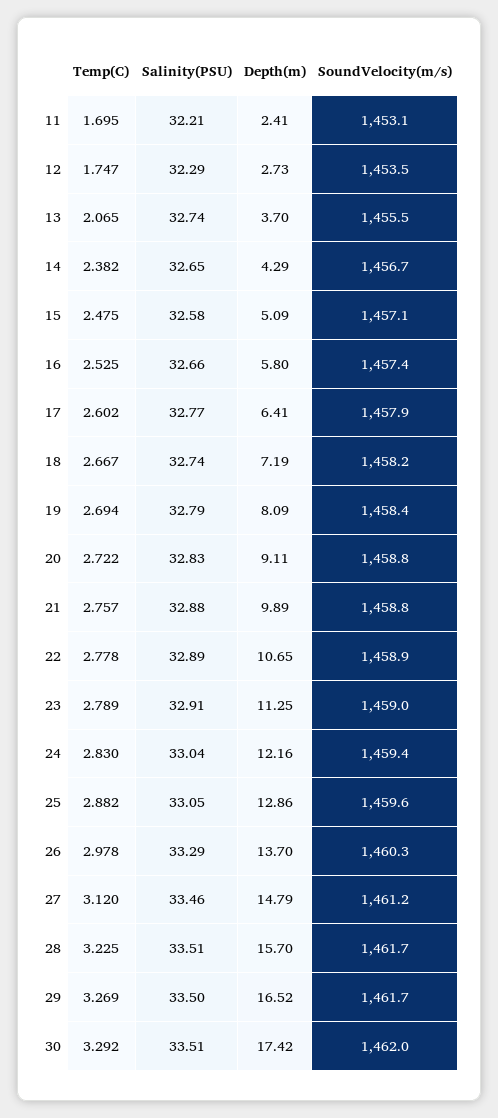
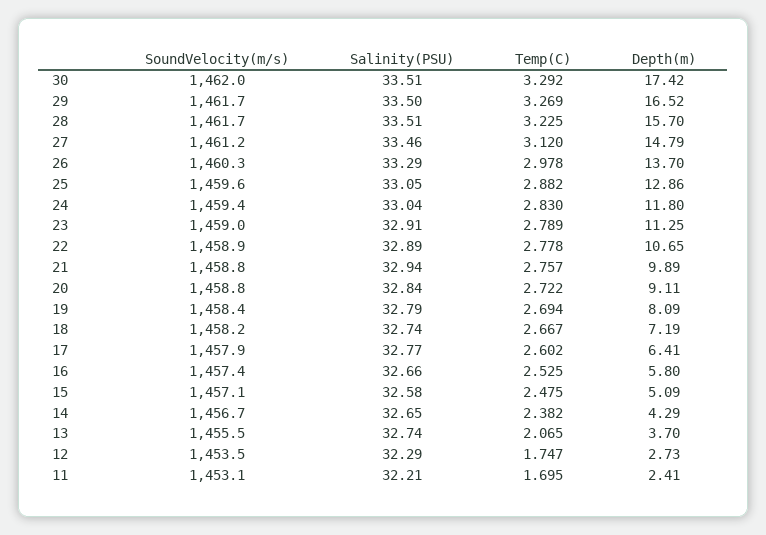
  {
    "Temp(C)": {
      "11": 1.695,
      "12": 1.747,
      "13": 2.065,
      "14": 2.382,
      "15": 2.475,
      "16": 2.525,
      "17": 2.602,
      "18": 2.667,
      "19": 2.694,
      "20": 2.722,
      "21": 2.757,
      "22": 2.778,
      "23": 2.789,
      "24": 2.83,
      "25": 2.882,
      "26": 2.978,
      "27": 3.12,
      "28": 3.225,
      "29": 3.269,
      "30": 3.292
    },
    "Salinity(PSU)": {
      "11": 32.21,
      "12": 32.29,
      "13": 32.74,
      "14": 32.65,
      "15": 32.58,
      "16": 32.66,
      "17": 32.77,
      "18": 32.74,
      "19": 32.79,
-     "20": 32.83,
+     "20": 32.84,
-     "21": 32.88,
+     "21": 32.94,
      "22": 32.89,
      "23": 32.91,
      "24": 33.04,
      "25": 33.05,
      "26": 33.29,
      "27": 33.46,
      "28": 33.51,
      "29": 33.5,
      "30": 33.51
    },
    "Depth(m)": {
      "11": 2.41,
      "12": 2.73,
      "13": 3.7,
      "14": 4.29,
      "15": 5.09,
      "16": 5.8,
      "17": 6.41,
      "18": 7.19,
      "19": 8.09,
      "20": 9.11,
      "21": 9.89,
      "22": 10.65,
      "23": 11.25,
-     "24": 12.16,
+     "24": 11.8,
      "25": 12.86,
      "26": 13.7,
      "27": 14.79,
      "28": 15.7,
      "29": 16.52,
      "30": 17.42
    },
    "SoundVelocity(m/s)": {
      "11": 1453.1,
      "12": 1453.5,
      "13": 1455.5,
      "14": 1456.7,
      "15": 1457.1,
      "16": 1457.4,
      "17": 1457.9,
      "18": 1458.2,
      "19": 1458.4,
      "20": 1458.8,
      "21": 1458.8,
      "22": 1458.9,
      "23": 1459,
      "24": 1459.4,
      "25": 1459.6,
      "26": 1460.3,
      "27": 1461.2,
      "28": 1461.7,
      "29": 1461.7,
      "30": 1462
    }
  }

